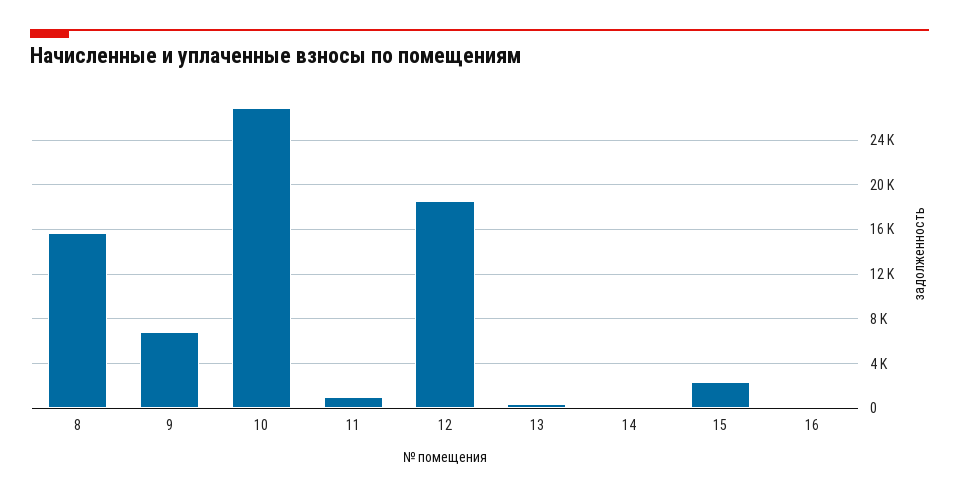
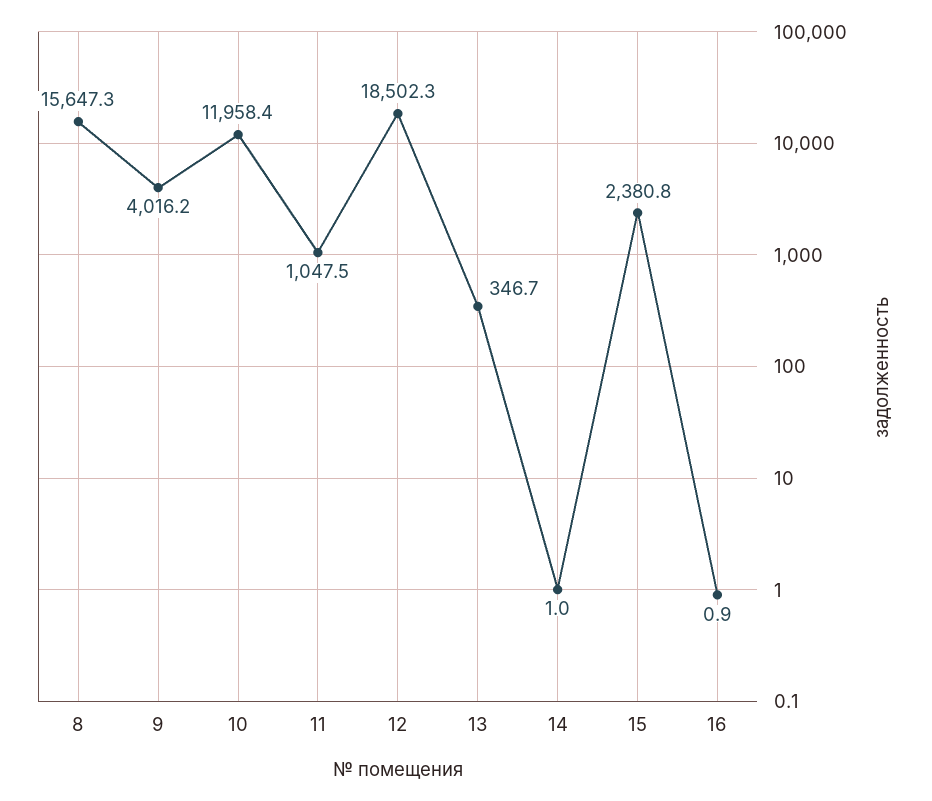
  {
    "8": 15647.3,
-   "9": 7000,
+   "9": 4016.2,
-   "10": 27000,
+   "10": 11958.4,
    "11": 1047.5,
    "12": 18502.3,
    "13": 346.7,
    "14": 1,
    "15": 2380.8,
    "16": 0.9
  }

